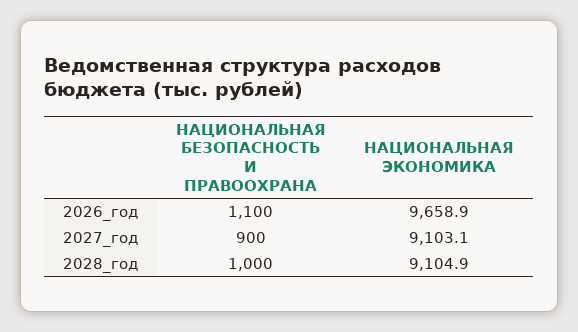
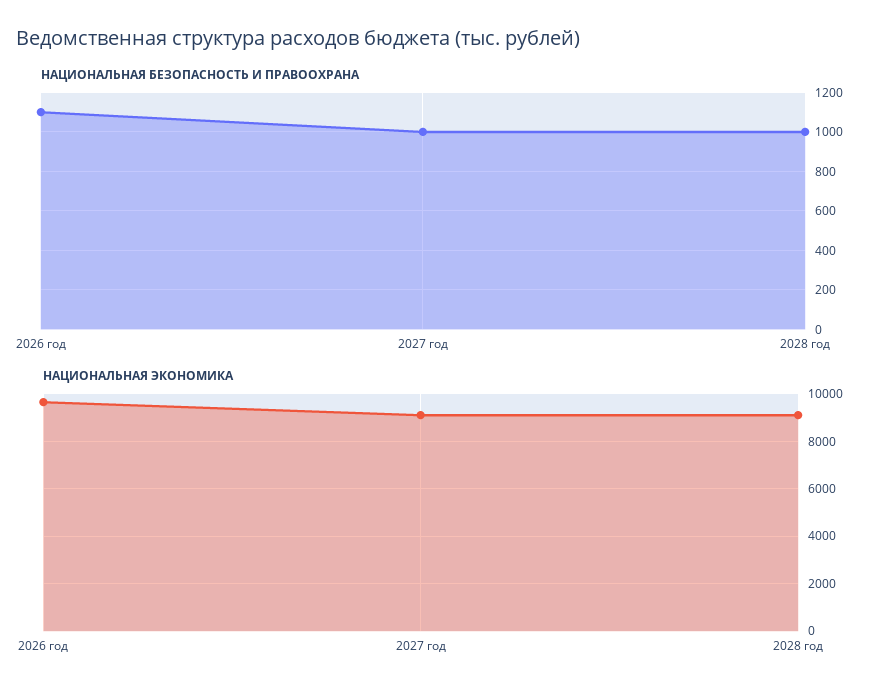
  {
    "НАЦИОНАЛЬНАЯ БЕЗОПАСНОСТЬ И ПРАВООХРАНА": {
      "2026_год": 1100,
-     "2027_год": 900,
+     "2027_год": 1000,
      "2028_год": 1000
    },
    "НАЦИОНАЛЬНАЯ ЭКОНОМИКА": {
      "2026_год": 9658.9,
      "2027_год": 9103.1,
      "2028_год": 9104.9
    }
  }

